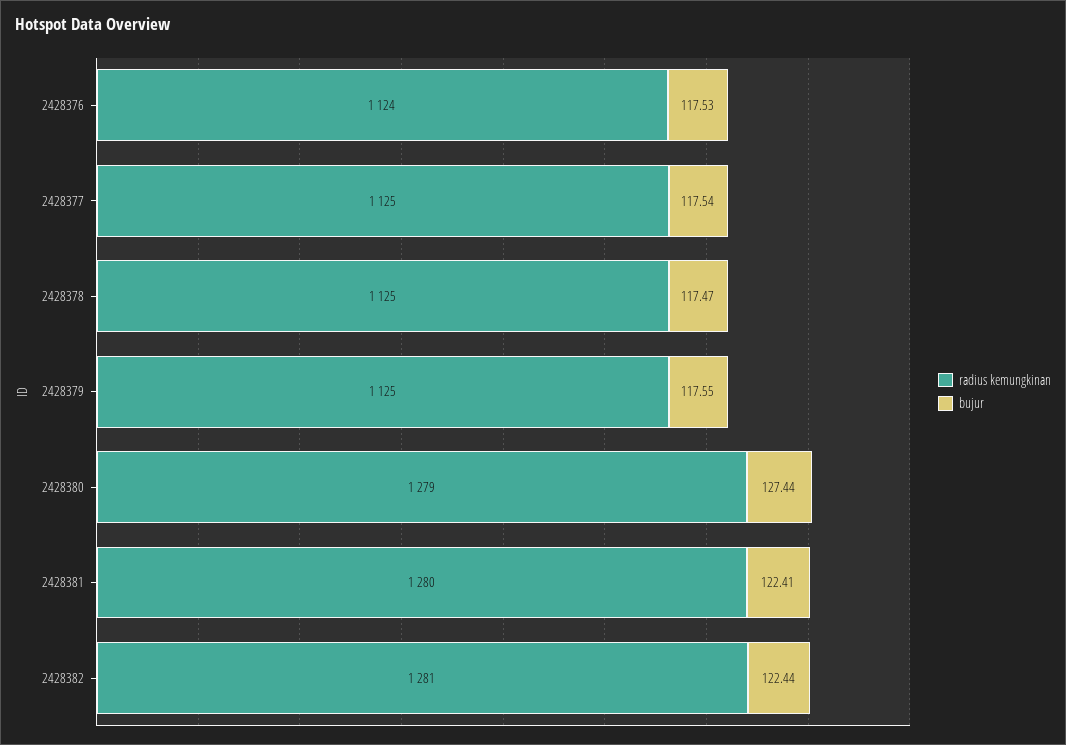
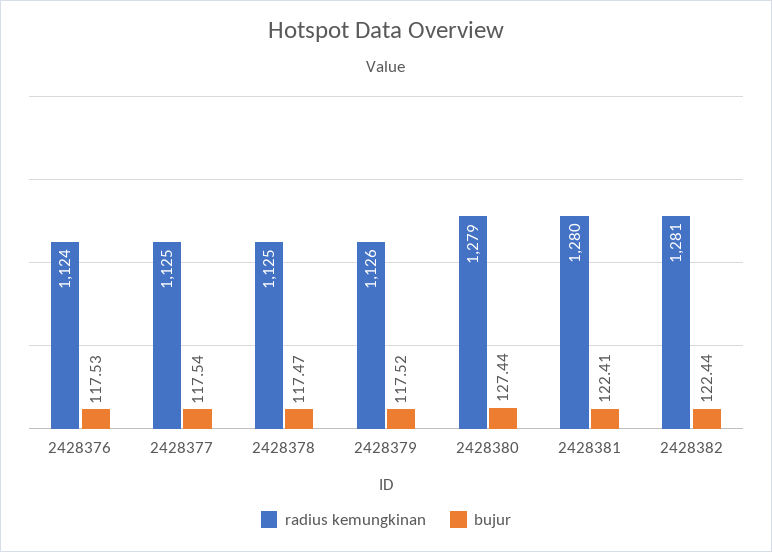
  {
    "radius kemungkinan": {
      "2428376": 1124,
      "2428377": 1125,
      "2428378": 1125,
-     "2428379": 1125,
+     "2428379": 1126,
      "2428380": 1279,
      "2428381": 1280,
      "2428382": 1281
    },
    "bujur": {
      "2428376": 117.53,
      "2428377": 117.54,
      "2428378": 117.47,
-     "2428379": 117.55,
+     "2428379": 117.52,
      "2428380": 127.44,
      "2428381": 122.41,
      "2428382": 122.44
    }
  }

